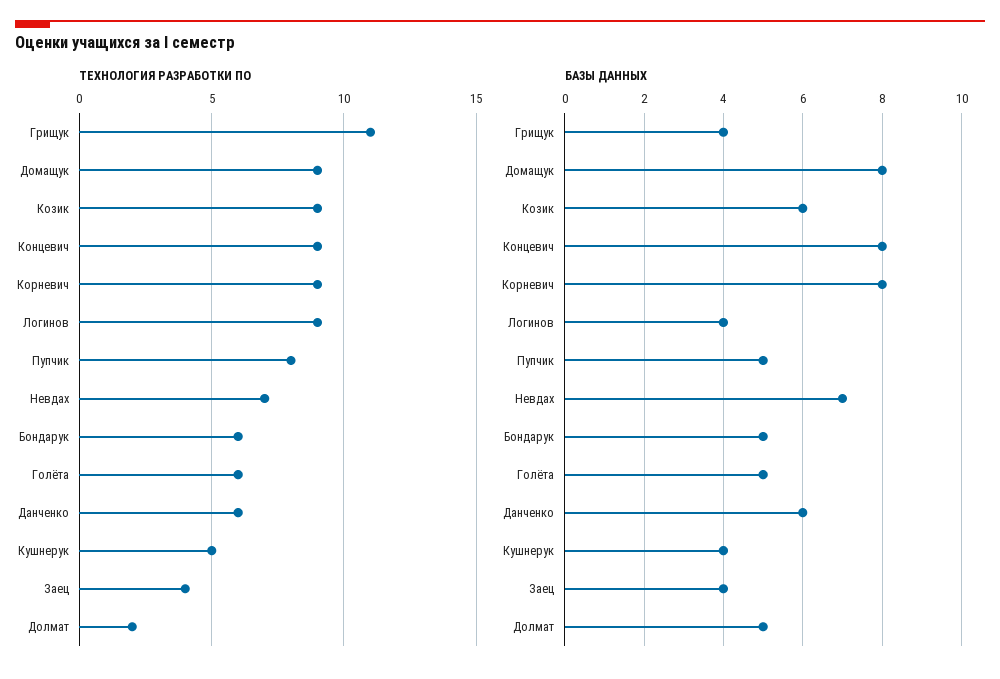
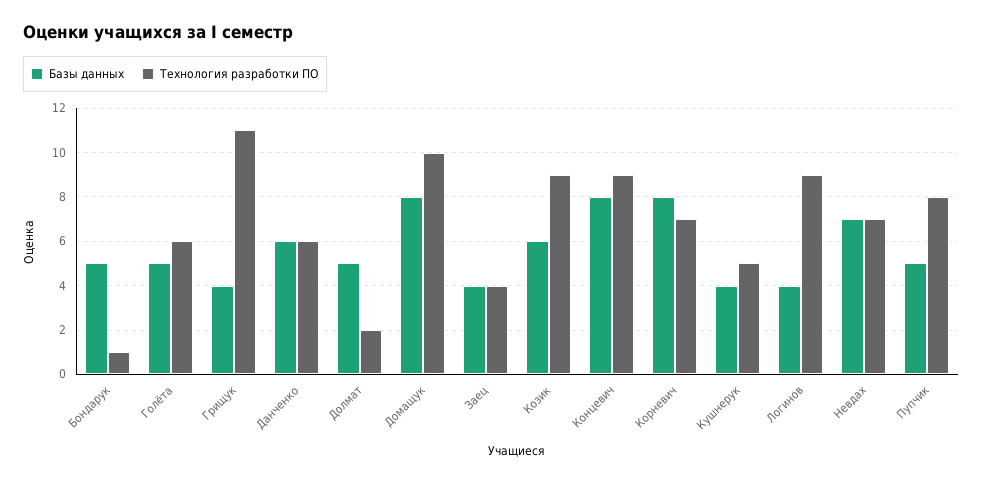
  {
    "ТЕХНОЛОГИЯ РАЗРАБОТКИ ПО": {
      "Грищук": 11,
-     "Домащук": 9,
+     "Домащук": 10,
      "Козик": 9,
      "Концевич": 9,
-     "Корневич": 9,
+     "Корневич": 7,
      "Логинов": 9,
      "Пупчик": 8,
      "Невдах": 7,
-     "Бондарук": 6,
+     "Бондарук": 1,
      "Голёта": 6,
      "Данченко": 6,
      "Кушнерук": 5,
      "Заец": 4,
      "Долмат": 2
    },
    "БАЗЫ ДАННЫХ": {
      "Грищук": 4,
      "Домащук": 8,
      "Козик": 6,
      "Концевич": 8,
      "Корневич": 8,
      "Логинов": 4,
      "Пупчик": 5,
      "Невдах": 7,
      "Бондарук": 5,
      "Голёта": 5,
      "Данченко": 6,
      "Кушнерук": 4,
      "Заец": 4,
      "Долмат": 5
    }
  }

